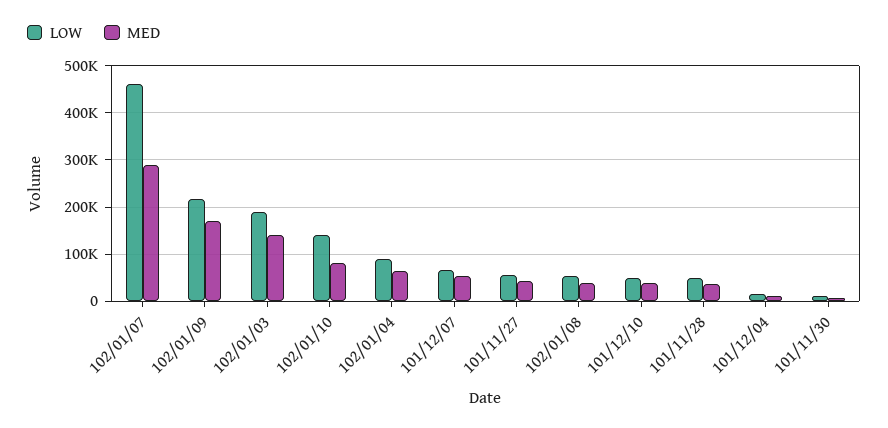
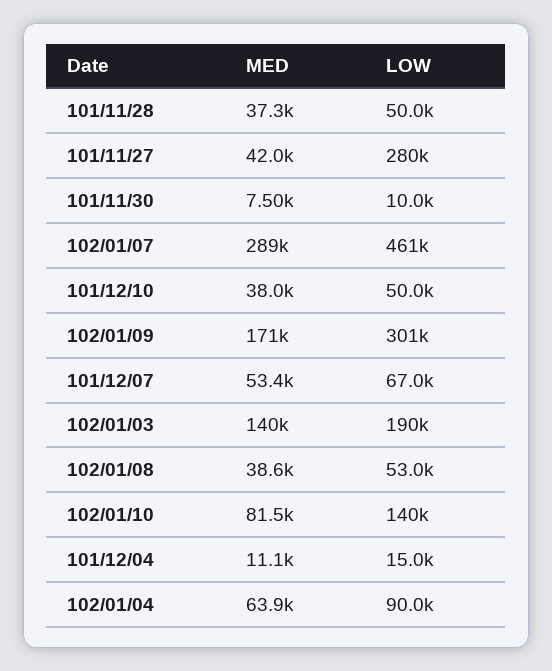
  {
    "LOW": {
      "102/01/07": 461000,
-     "102/01/09": 220000,
+     "102/01/09": 301000,
      "102/01/03": 190000,
      "102/01/10": 140000,
      "102/01/04": 90000,
      "101/12/07": 67000,
-     "101/11/27": 60000,
+     "101/11/27": 280000,
      "102/01/08": 53000,
      "101/12/10": 50000,
      "101/11/28": 50000,
      "101/12/04": 15000,
      "101/11/30": 10000
    },
    "MED": {
      "102/01/07": 289000,
      "102/01/09": 171000,
      "102/01/03": 140000,
      "102/01/10": 81500,
      "102/01/04": 63900,
      "101/12/07": 53400,
      "101/11/27": 42000,
      "102/01/08": 38600,
      "101/12/10": 38000,
      "101/11/28": 37300,
      "101/12/04": 11100,
      "101/11/30": 7500
    }
  }

